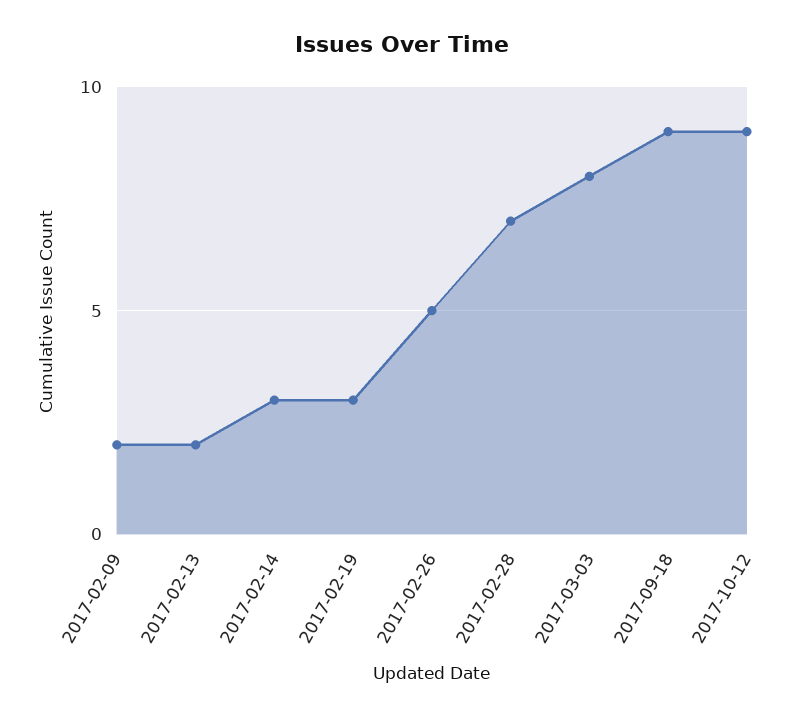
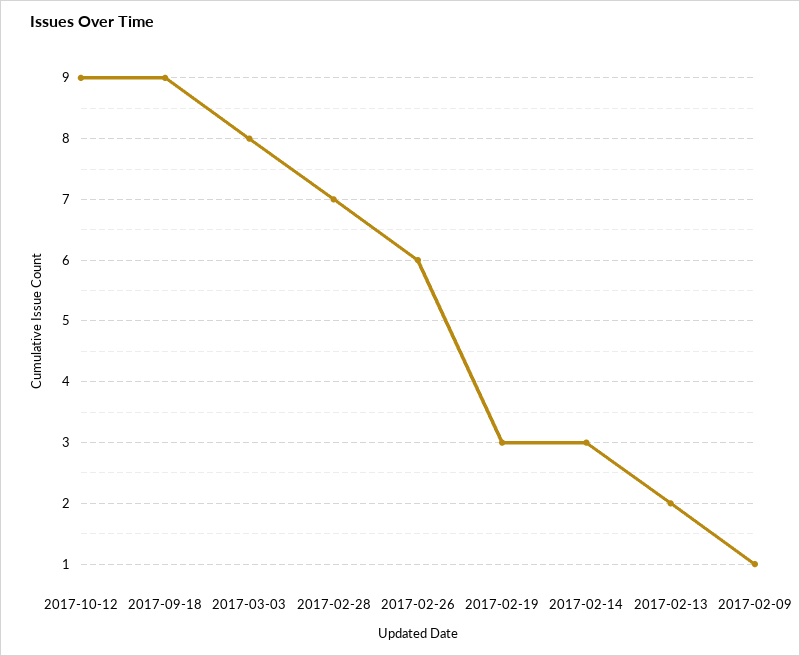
  {
-   "2017-02-09": 2,
+   "2017-02-09": 1,
    "2017-02-13": 2,
    "2017-02-14": 3,
    "2017-02-19": 3,
-   "2017-02-26": 5,
+   "2017-02-26": 6,
    "2017-02-28": 7,
    "2017-03-03": 8,
    "2017-09-18": 9,
    "2017-10-12": 9
  }

